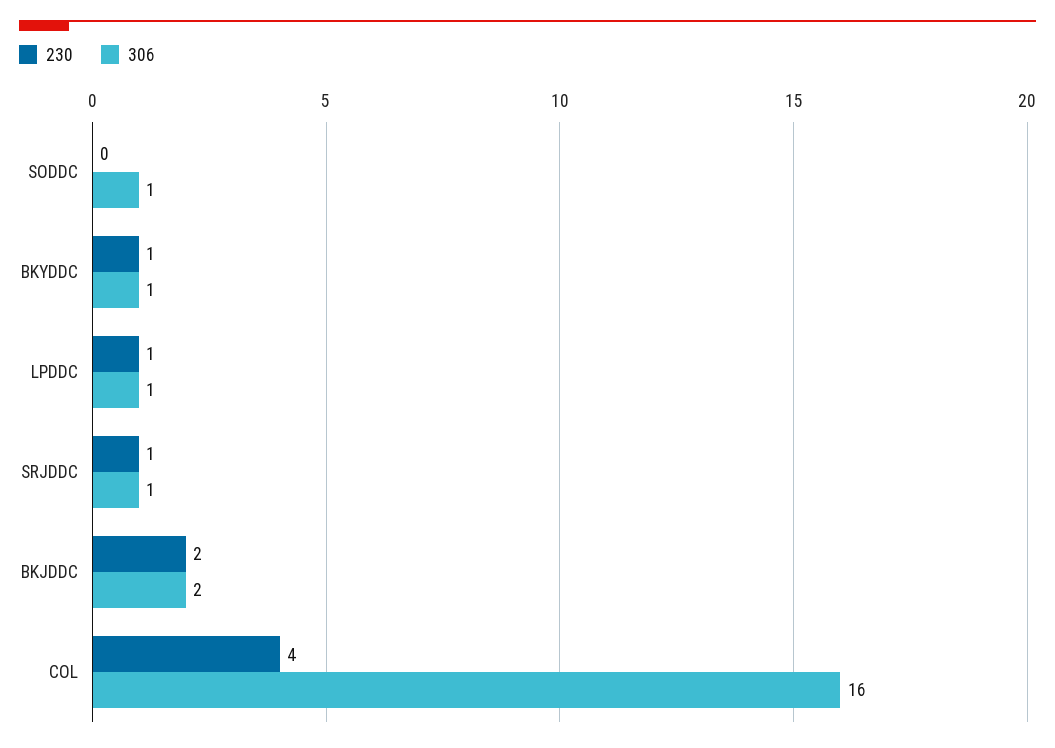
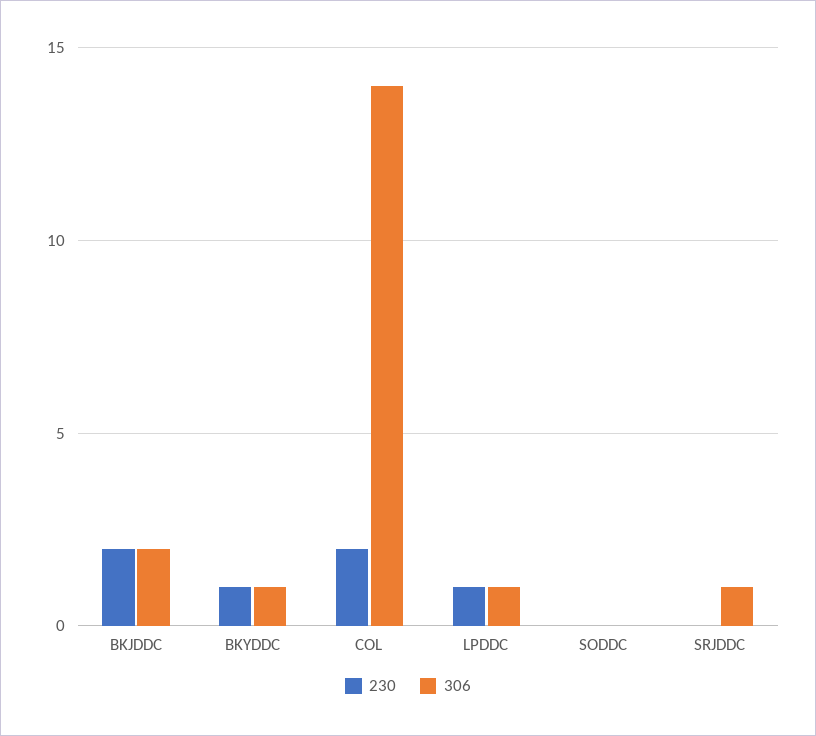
  {
    "230": {
      "SODDC": 0,
      "BKYDDC": 1,
      "LPDDC": 1,
-     "SRJDDC": 1,
+     "SRJDDC": 0,
      "BKJDDC": 2,
-     "COL": 4
+     "COL": 2
    },
    "306": {
-     "SODDC": 1,
+     "SODDC": 0,
      "BKYDDC": 1,
      "LPDDC": 1,
      "SRJDDC": 1,
      "BKJDDC": 2,
-     "COL": 16
+     "COL": 14
    }
  }

